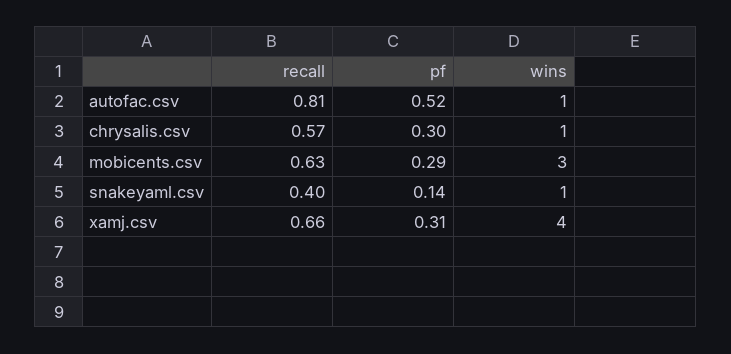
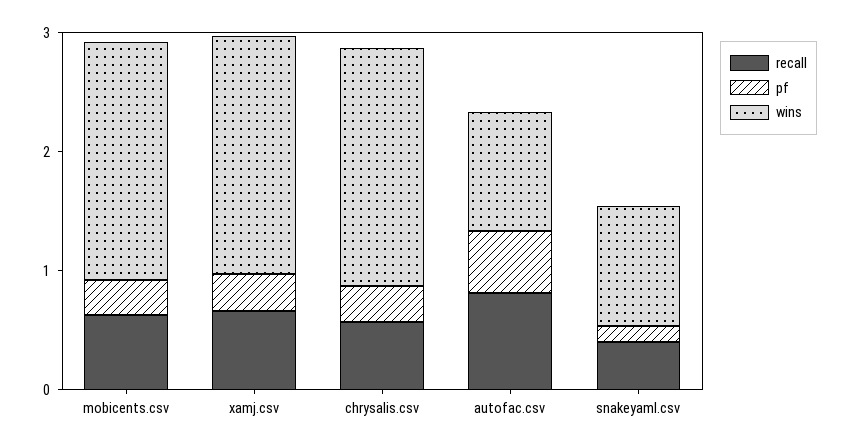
  {
    "recall": {
      "autofac.csv": 0.81,
      "chrysalis.csv": 0.57,
      "mobicents.csv": 0.63,
      "snakeyaml.csv": 0.4,
      "xamj.csv": 0.66
    },
    "pf": {
      "autofac.csv": 0.52,
      "chrysalis.csv": 0.3,
      "mobicents.csv": 0.29,
      "snakeyaml.csv": 0.14,
      "xamj.csv": 0.31
    },
    "wins": {
      "autofac.csv": 1,
-     "chrysalis.csv": 1,
+     "chrysalis.csv": 2,
-     "mobicents.csv": 3,
+     "mobicents.csv": 2,
      "snakeyaml.csv": 1,
-     "xamj.csv": 4
+     "xamj.csv": 2
    }
  }

